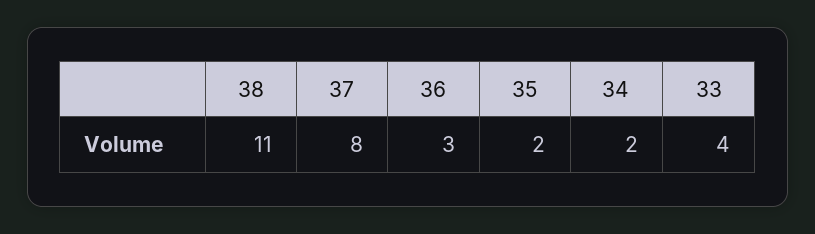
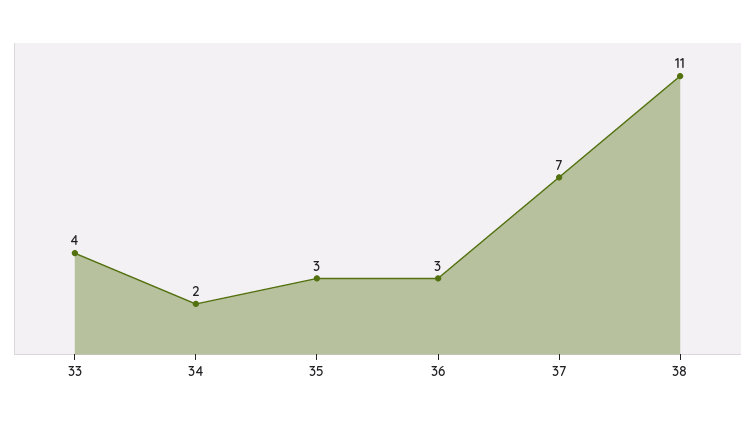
  {
    "38": 11,
-   "37": 8,
+   "37": 7,
    "36": 3,
-   "35": 2,
+   "35": 3,
    "34": 2,
    "33": 4
  }

